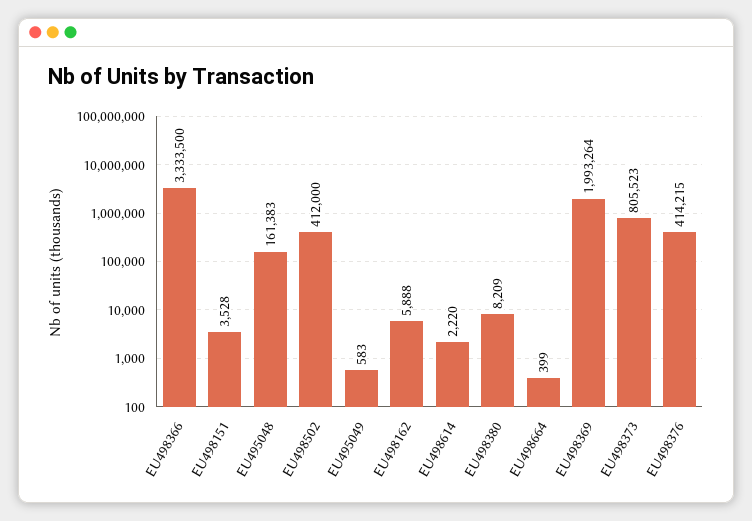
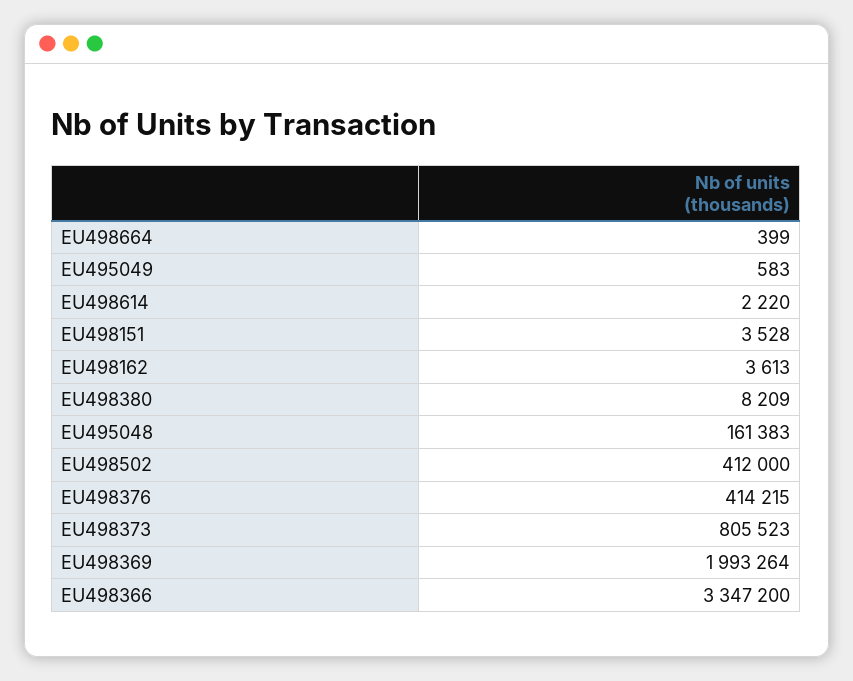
  {
-   "EU498366": 3333500,
+   "EU498366": 3347200,
    "EU498151": 3528,
    "EU495048": 161383,
    "EU498502": 412000,
    "EU495049": 583,
-   "EU498162": 5888,
+   "EU498162": 3613,
    "EU498614": 2220,
    "EU498380": 8209,
    "EU498664": 399,
    "EU498369": 1993264,
    "EU498373": 805523,
    "EU498376": 414215
  }

